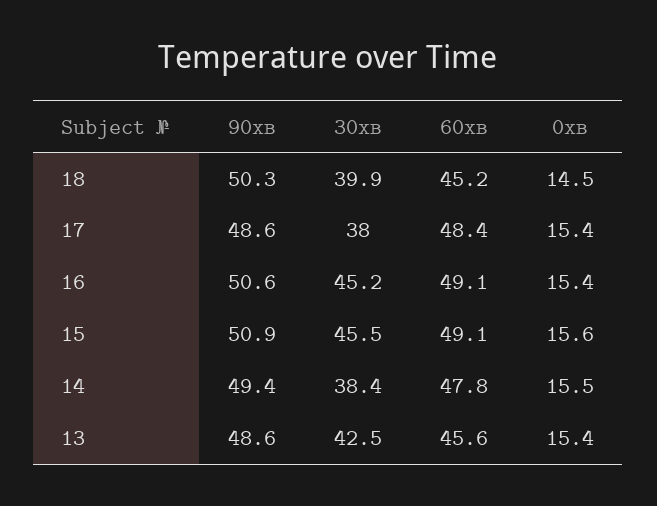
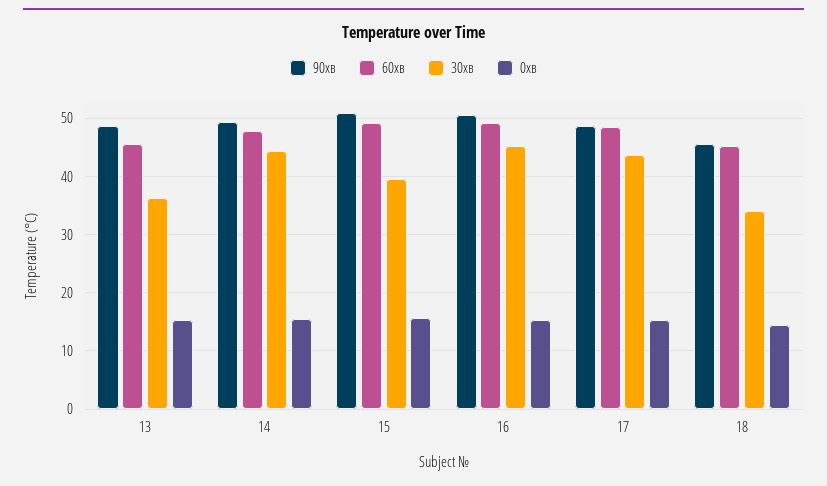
  {
    "90хв": {
-     "18": 50.3,
+     "18": 46,
      "17": 48.6,
      "16": 50.6,
      "15": 50.9,
      "14": 49.4,
      "13": 48.6
    },
    "30хв": {
-     "18": 39.9,
+     "18": 34,
-     "17": 38,
+     "17": 44,
      "16": 45.2,
-     "15": 45.5,
+     "15": 40,
-     "14": 38.4,
+     "14": 44,
-     "13": 42.5
+     "13": 36
    },
    "60хв": {
      "18": 45.2,
      "17": 48.4,
      "16": 49.1,
      "15": 49.1,
      "14": 47.8,
      "13": 45.6
    },
    "0хв": {
      "18": 14.5,
      "17": 15.4,
      "16": 15.4,
      "15": 15.6,
      "14": 15.5,
      "13": 15.4
    }
  }

